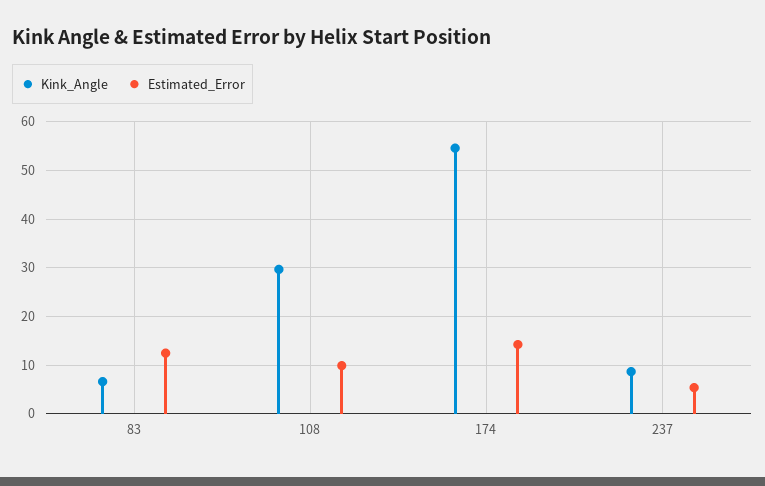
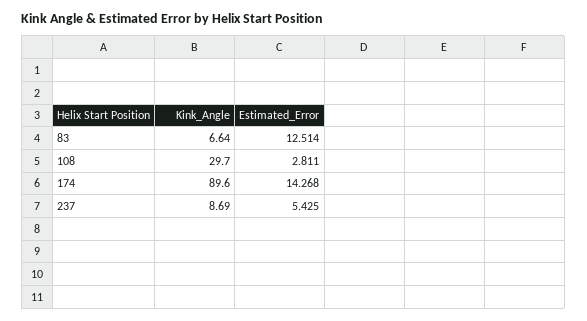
  {
    "Kink_Angle": {
      "83": 6.64,
      "108": 29.7,
-     "174": 54,
+     "174": 89.6,
      "237": 8.69
    },
    "Estimated_Error": {
      "83": 12.514,
-     "108": 10,
+     "108": 2.811,
      "174": 14.268,
      "237": 5.425
    }
  }

